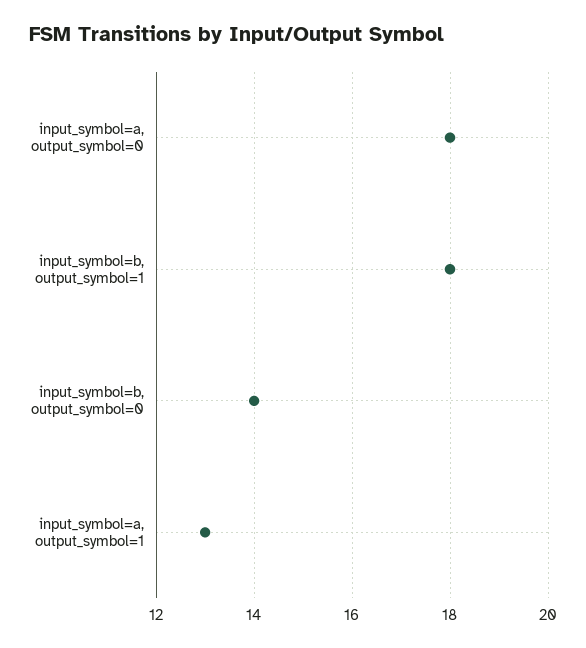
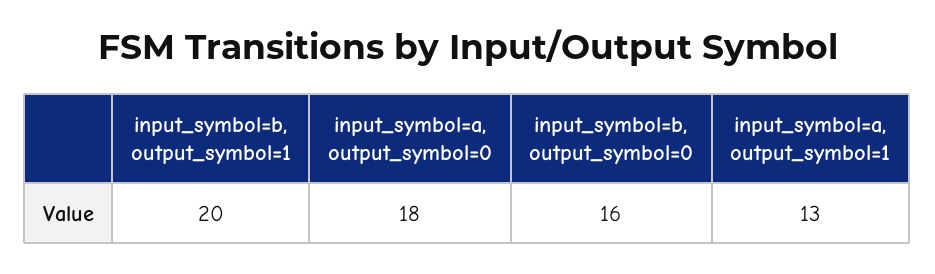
  {
    "input_symbol=a, output_symbol=0": 18,
-   "input_symbol=b, output_symbol=1": 18,
+   "input_symbol=b, output_symbol=1": 20,
-   "input_symbol=b, output_symbol=0": 14,
+   "input_symbol=b, output_symbol=0": 16,
    "input_symbol=a, output_symbol=1": 13
  }

